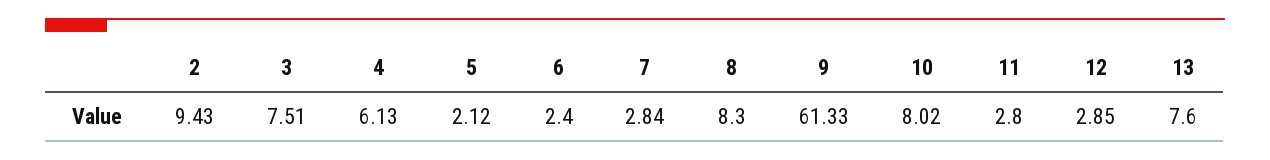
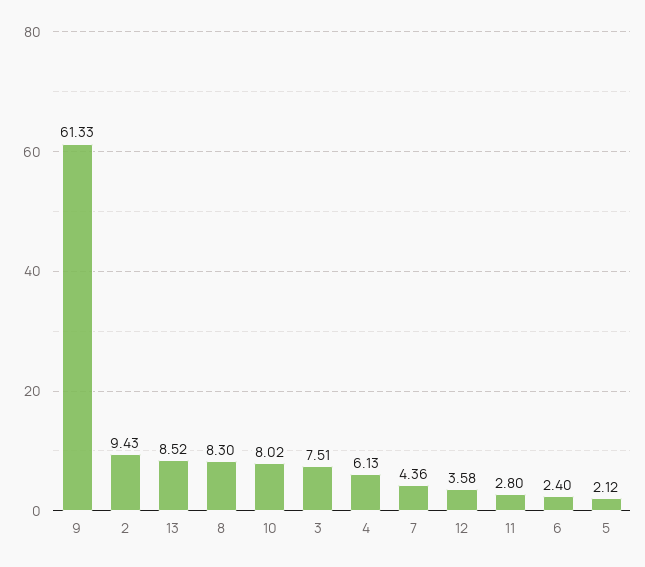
  {
    "2": 9.43,
    "3": 7.51,
    "4": 6.13,
    "5": 2.12,
    "6": 2.4,
-   "7": 2.84,
+   "7": 4.36,
    "8": 8.3,
    "9": 61.33,
    "10": 8.02,
    "11": 2.8,
-   "12": 2.85,
+   "12": 3.58,
-   "13": 7.6
+   "13": 8.52
  }

